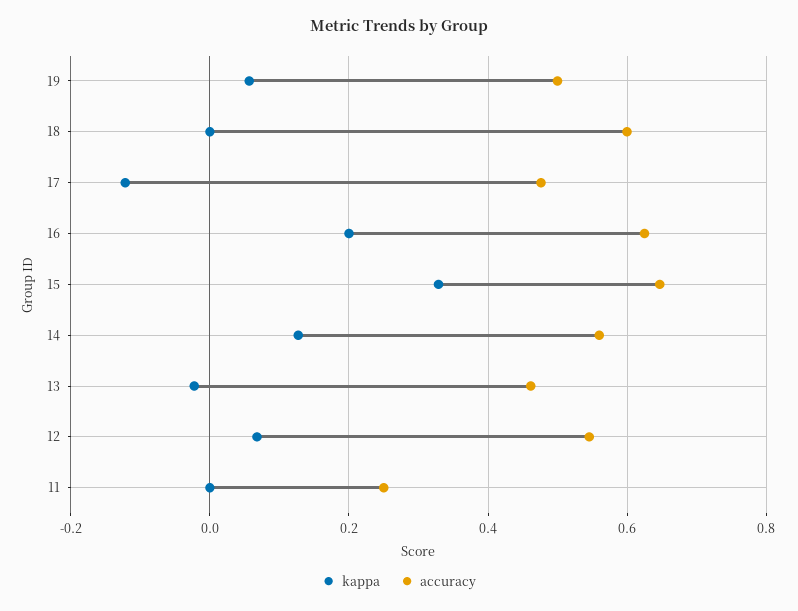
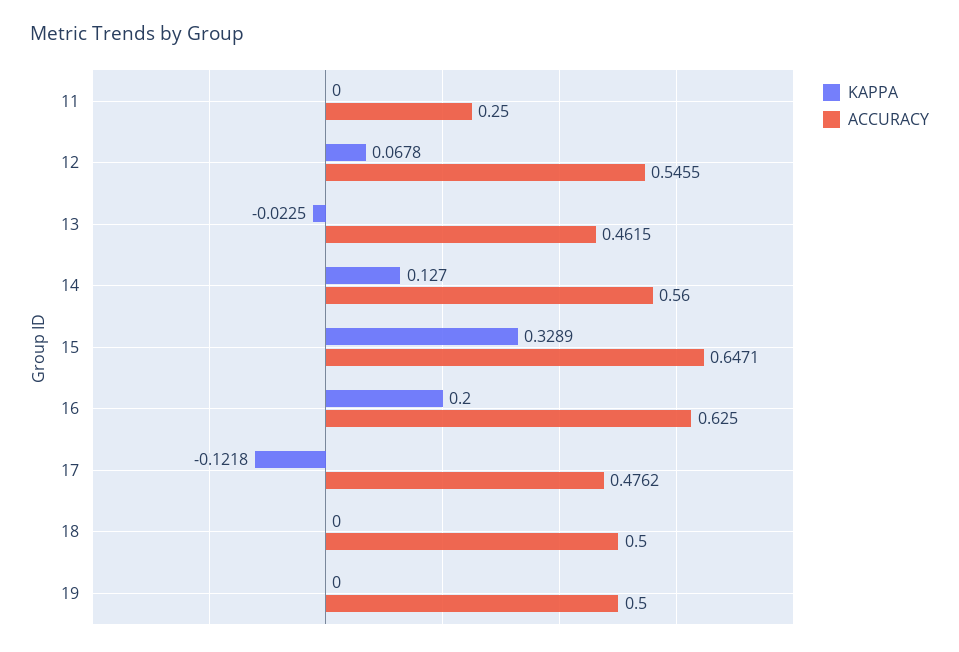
  {
    "kappa": {
-     "19": 0.06,
+     "19": 0,
      "18": 0,
      "17": -0.1218,
      "16": 0.2,
      "15": 0.3289,
      "14": 0.127,
      "13": -0.0225,
      "12": 0.0678,
      "11": 0
    },
    "accuracy": {
      "19": 0.5,
-     "18": 0.6,
+     "18": 0.5,
      "17": 0.4762,
      "16": 0.625,
      "15": 0.6471,
      "14": 0.56,
      "13": 0.4615,
      "12": 0.5455,
      "11": 0.25
    }
  }

